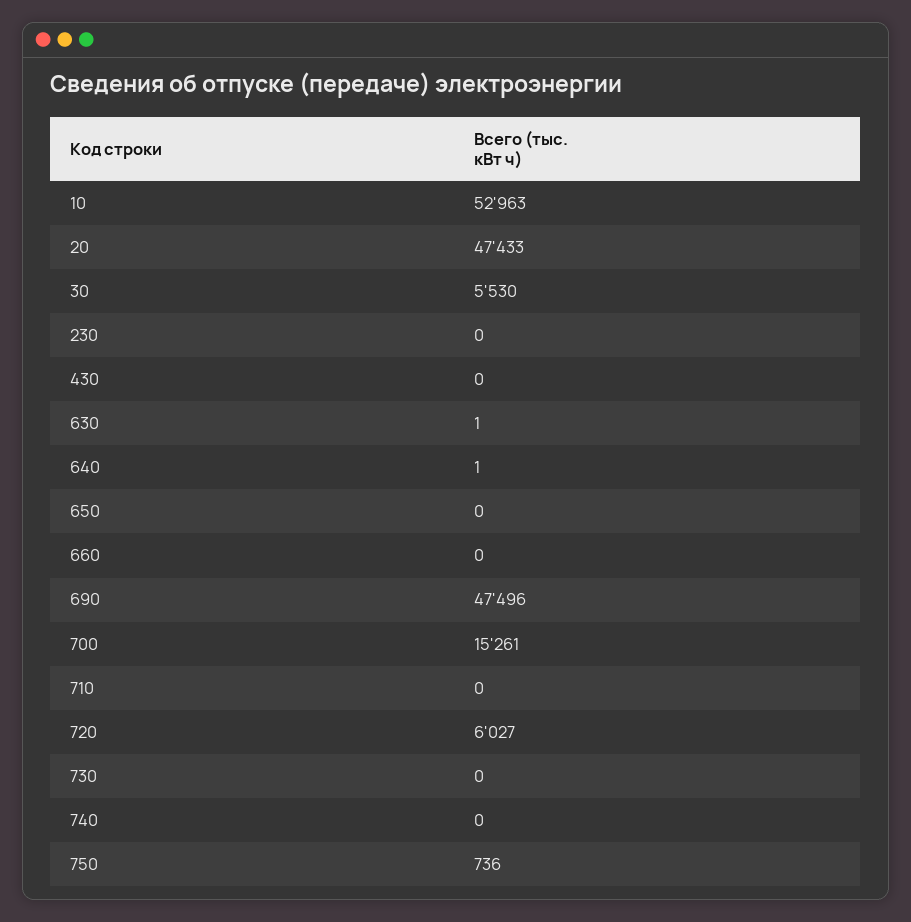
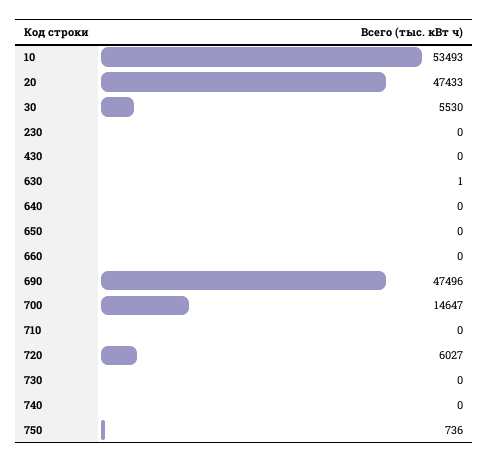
  {
-   "10": 52963,
+   "10": 53493,
    "20": 47433,
    "30": 5530,
    "230": 0,
    "430": 0,
    "630": 1,
-   "640": 1,
+   "640": 0,
    "650": 0,
    "660": 0,
    "690": 47496,
-   "700": 15261,
+   "700": 14647,
    "710": 0,
    "720": 6027,
    "730": 0,
    "740": 0,
    "750": 736
  }

